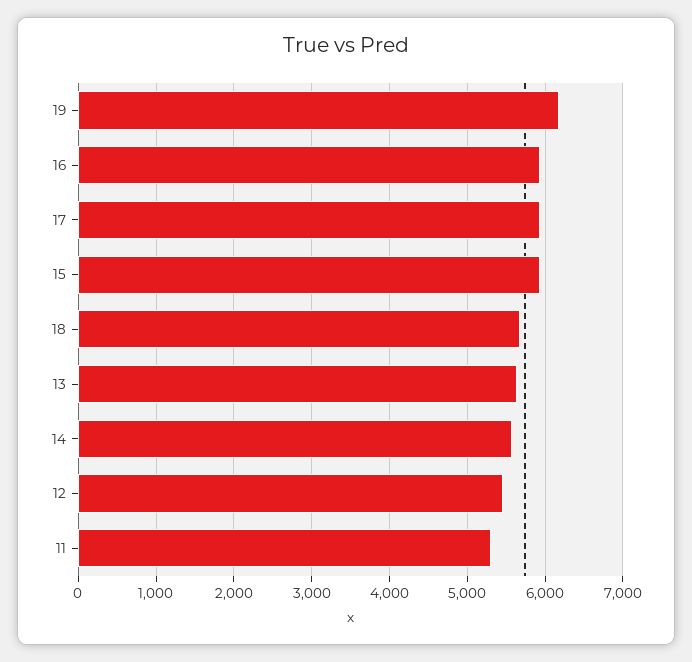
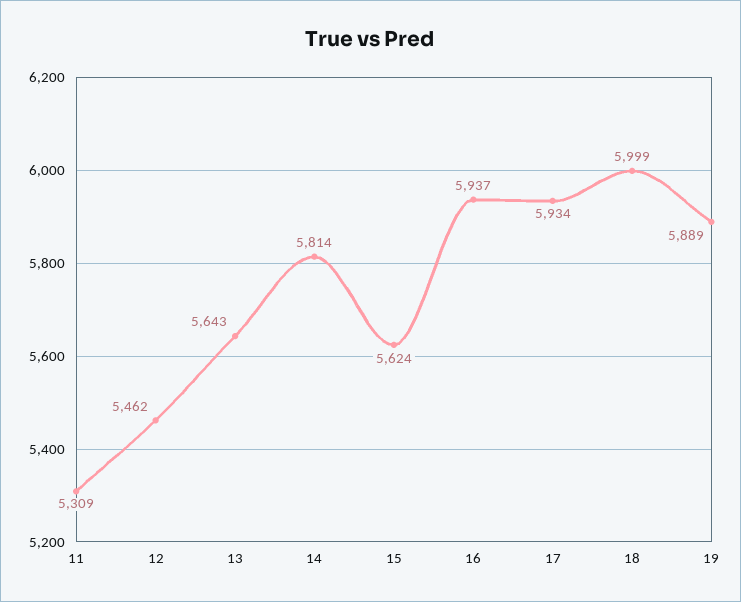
  {
-   "19": 6200,
+   "19": 5889,
    "16": 5937,
    "17": 5934,
-   "15": 5900,
+   "15": 5624,
-   "18": 5700,
+   "18": 5999,
    "13": 5643,
-   "14": 5600,
+   "14": 5814,
    "12": 5462,
    "11": 5309
  }

